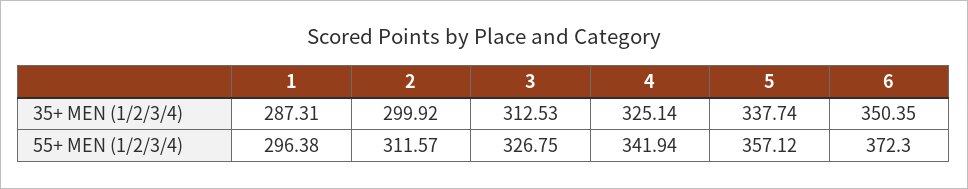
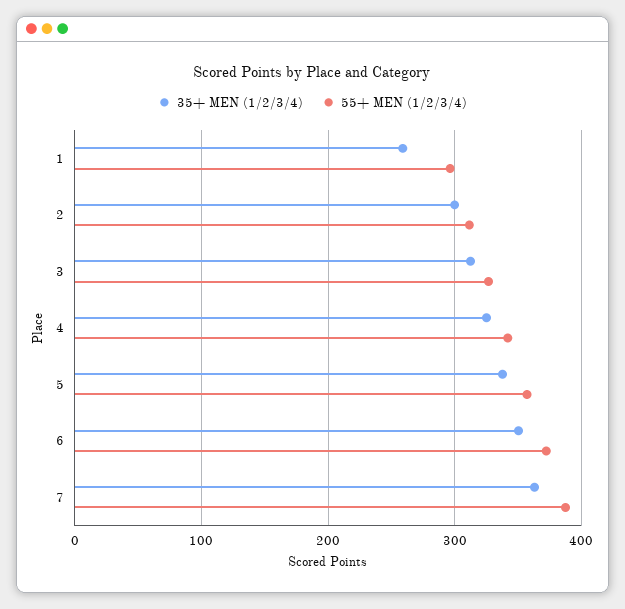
  {
    "35+ MEN (1/2/3/4)": {
-     "1": 287.31,
+     "1": 260,
      "2": 299.92,
      "3": 312.53,
      "4": 325.14,
      "5": 337.74,
-     "6": 350.35
+     "6": 350.35,
+     "7": 360
    },
    "55+ MEN (1/2/3/4)": {
      "1": 296.38,
      "2": 311.57,
      "3": 326.75,
      "4": 341.94,
      "5": 357.12,
-     "6": 372.3
+     "6": 372.3,
+     "7": 390
    }
  }

